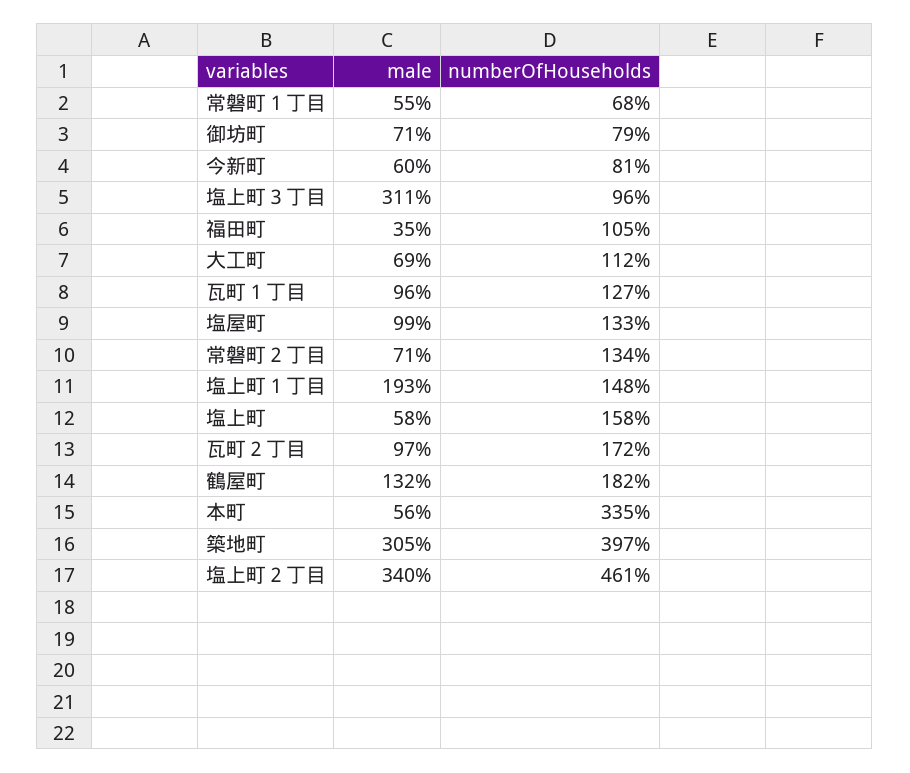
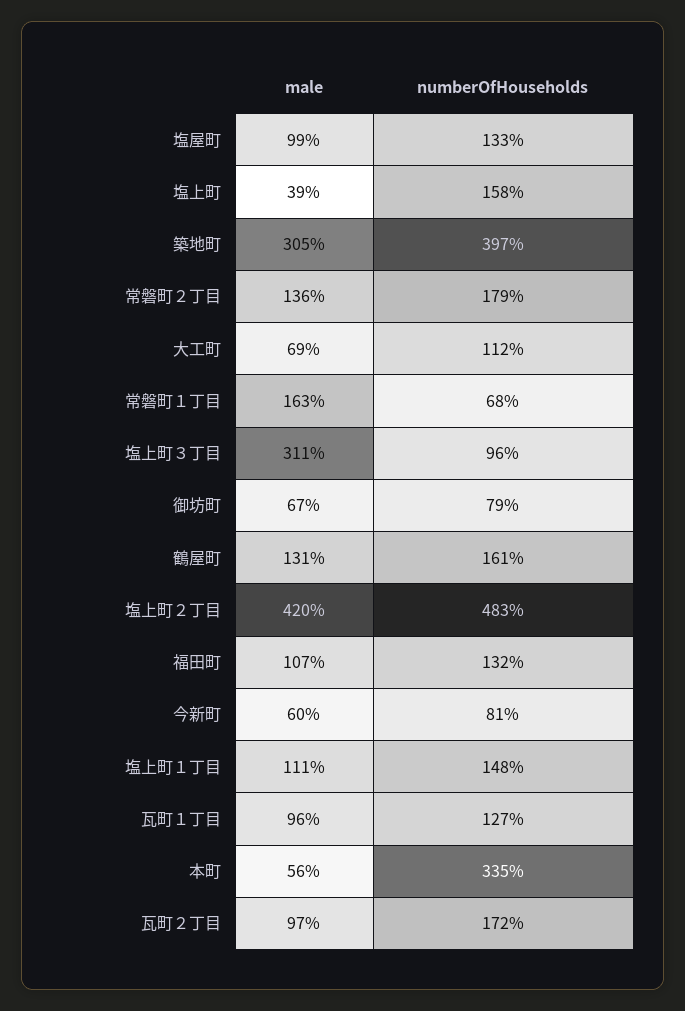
  {
    "male": {
-     "常磐町１丁目": 55,
+     "常磐町１丁目": 163,
-     "御坊町": 71,
+     "御坊町": 67,
      "今新町": 60,
      "塩上町３丁目": 311,
-     "福田町": 35,
+     "福田町": 107,
      "大工町": 69,
      "瓦町１丁目": 96,
      "塩屋町": 99,
-     "常磐町２丁目": 71,
+     "常磐町２丁目": 136,
-     "塩上町１丁目": 193,
+     "塩上町１丁目": 111,
-     "塩上町": 58,
+     "塩上町": 39,
      "瓦町２丁目": 97,
-     "鶴屋町": 132,
+     "鶴屋町": 131,
      "本町": 56,
      "築地町": 305,
-     "塩上町２丁目": 340
+     "塩上町２丁目": 420
    },
    "numberOfHouseholds": {
      "常磐町１丁目": 68,
      "御坊町": 79,
      "今新町": 81,
      "塩上町３丁目": 96,
-     "福田町": 105,
+     "福田町": 132,
      "大工町": 112,
      "瓦町１丁目": 127,
      "塩屋町": 133,
-     "常磐町２丁目": 134,
+     "常磐町２丁目": 179,
      "塩上町１丁目": 148,
      "塩上町": 158,
      "瓦町２丁目": 172,
-     "鶴屋町": 182,
+     "鶴屋町": 161,
      "本町": 335,
      "築地町": 397,
-     "塩上町２丁目": 461
+     "塩上町２丁目": 483
    }
  }

